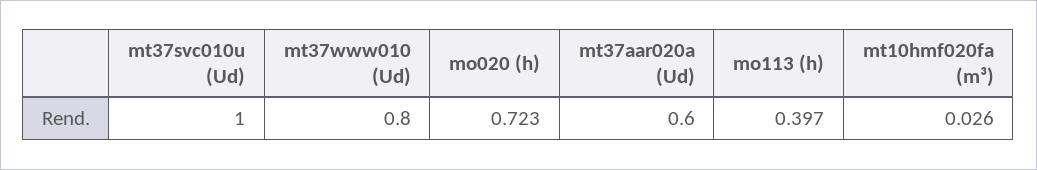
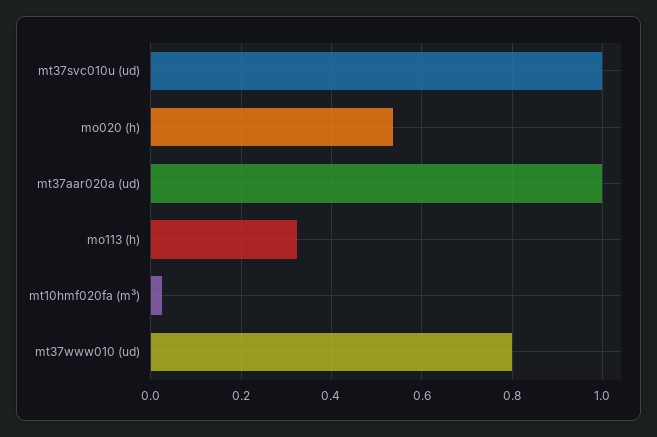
  {
    "mt37svc010u (Ud)": 1,
    "mt37www010 (Ud)": 0.8,
-   "mo020 (h)": 0.723,
+   "mo020 (h)": 0.54,
-   "mt37aar020a (Ud)": 0.6,
+   "mt37aar020a (Ud)": 1,
-   "mo113 (h)": 0.397,
+   "mo113 (h)": 0.32,
    "mt10hmf020fa (m³)": 0.026
  }

